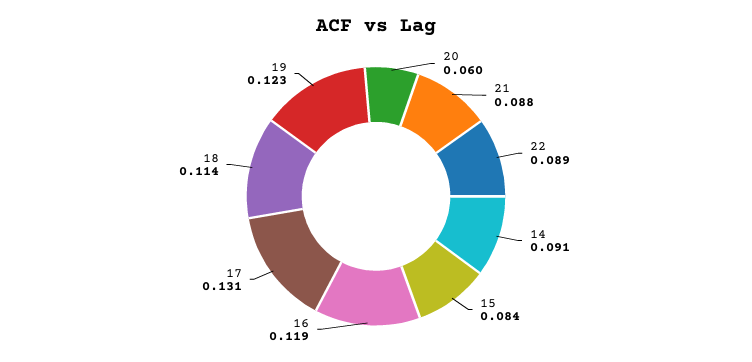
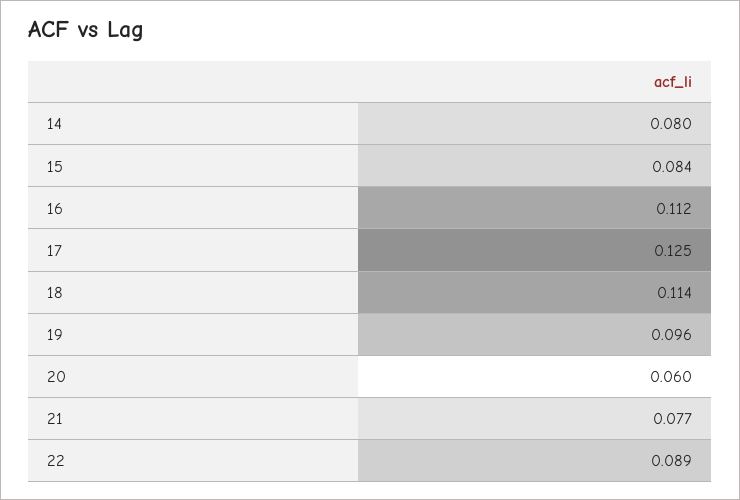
  {
    "20": 0.06,
-   "21": 0.088,
+   "21": 0.077,
    "22": 0.089,
-   "14": 0.091,
+   "14": 0.08,
    "15": 0.084,
-   "16": 0.119,
+   "16": 0.112,
-   "17": 0.131,
+   "17": 0.125,
    "18": 0.114,
-   "19": 0.123
+   "19": 0.096
  }

